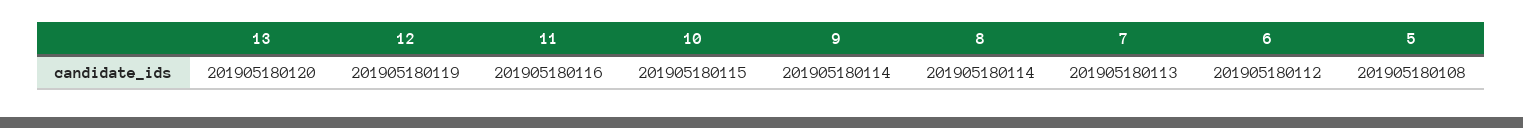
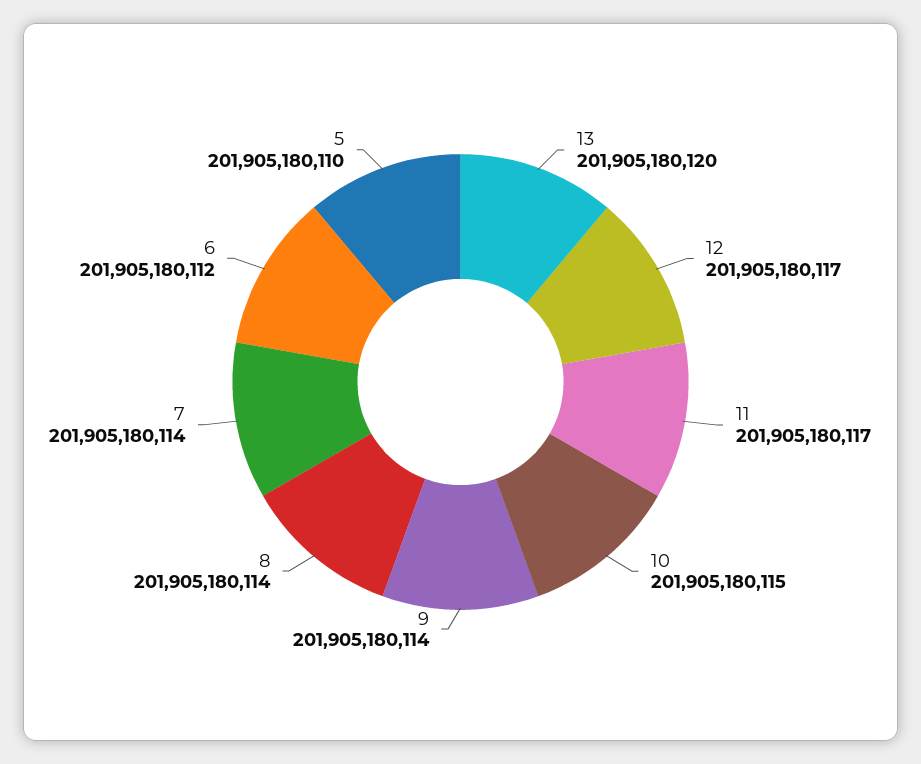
  {
    "13": 201905180120,
-   "12": 201905180119,
+   "12": 201905180117,
-   "11": 201905180116,
+   "11": 201905180117,
    "10": 201905180115,
    "9": 201905180114,
    "8": 201905180114,
-   "7": 201905180113,
+   "7": 201905180114,
    "6": 201905180112,
-   "5": 201905180108
+   "5": 201905180110
  }

